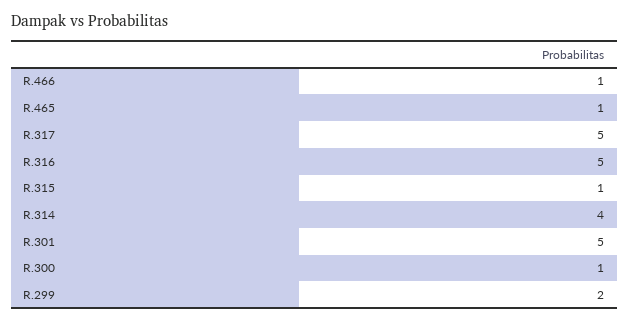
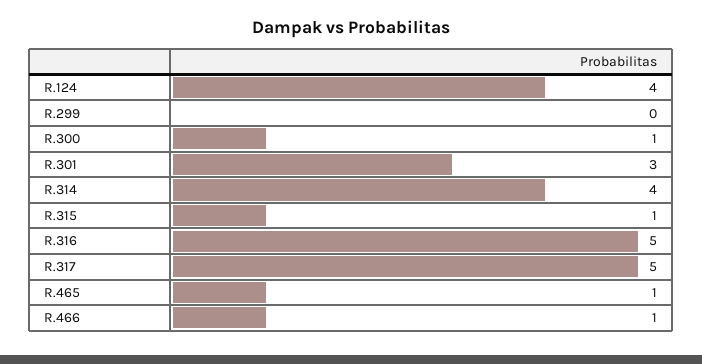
  {
    "R.466": 1,
    "R.465": 1,
    "R.317": 5,
    "R.316": 5,
    "R.315": 1,
    "R.314": 4,
-   "R.301": 5,
+   "R.301": 3,
    "R.300": 1,
-   "R.299": 2
+   "R.299": 0,
+   "R.124": 4
  }

